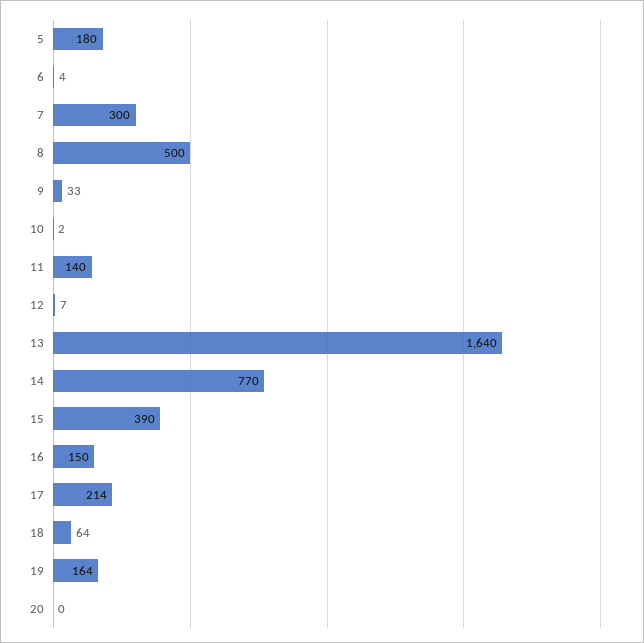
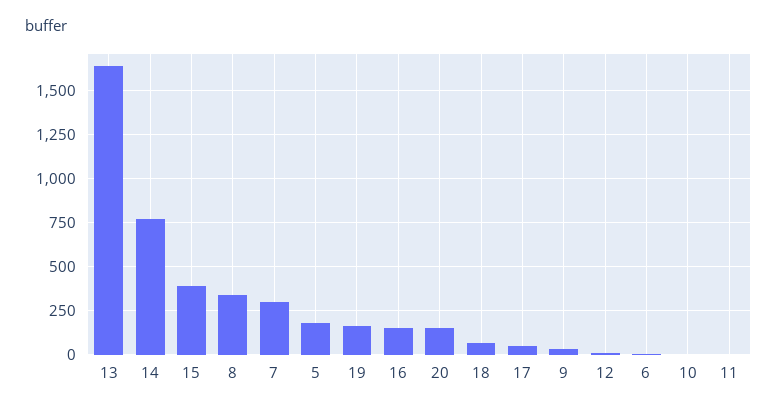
  {
    "5": 180,
    "6": 4,
    "7": 300,
-   "8": 500,
+   "8": 350,
    "9": 33,
    "10": 2,
-   "11": 140,
+   "11": 0,
    "12": 7,
    "13": 1640,
    "14": 770,
    "15": 390,
    "16": 150,
-   "17": 214,
+   "17": 50,
    "18": 64,
    "19": 164,
-   "20": 0
+   "20": 150
  }

